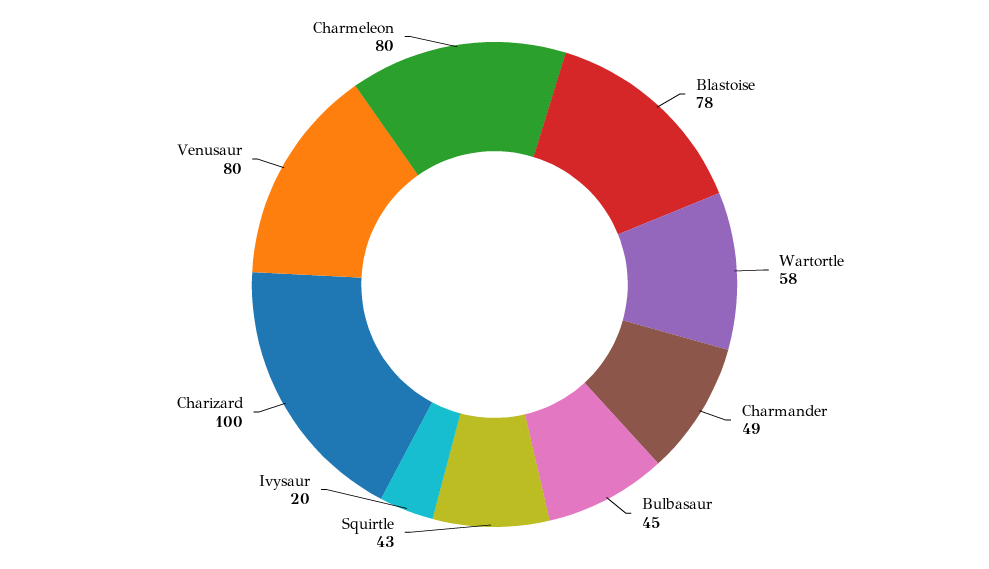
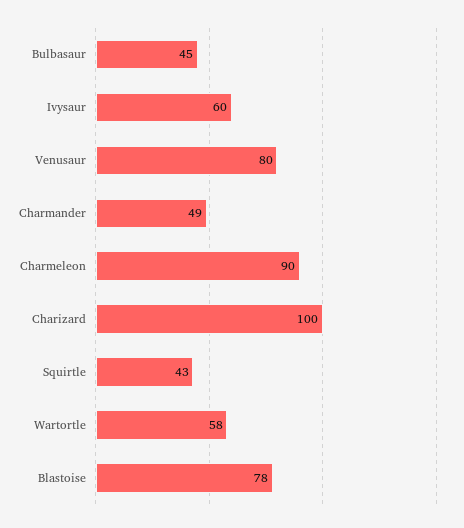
  {
    "Blastoise": 78,
    "Wartortle": 58,
    "Charmander": 49,
    "Bulbasaur": 45,
    "Squirtle": 43,
-   "Ivysaur": 20,
+   "Ivysaur": 60,
    "Charizard": 100,
    "Venusaur": 80,
-   "Charmeleon": 80
+   "Charmeleon": 90
  }

